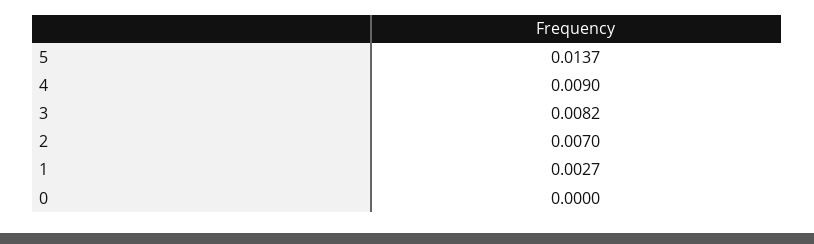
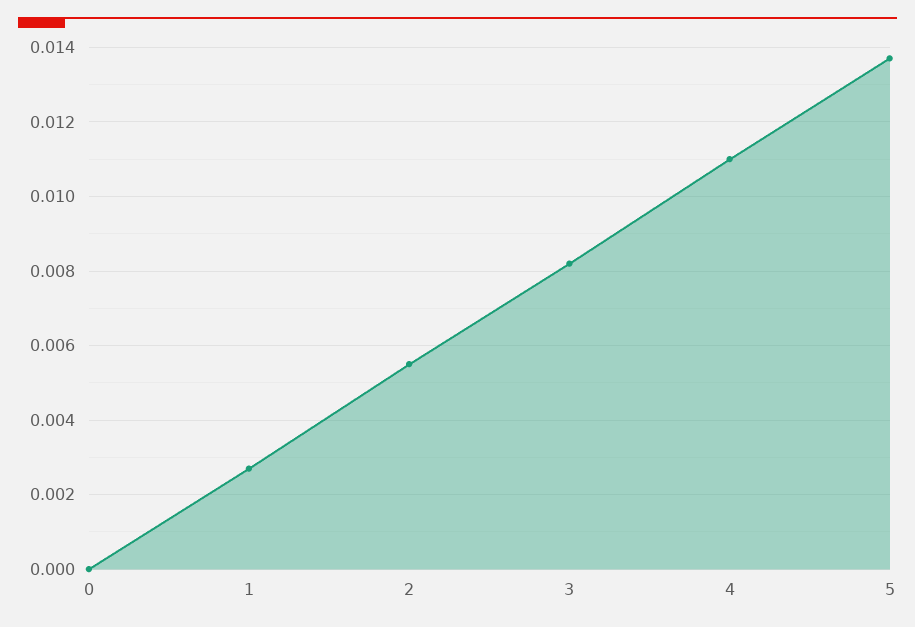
  {
    "5": 0.0137,
-   "4": 0.009,
+   "4": 0.011,
    "3": 0.0082,
-   "2": 0.007,
+   "2": 0.0055,
    "1": 0.0027,
    "0": 0
  }

